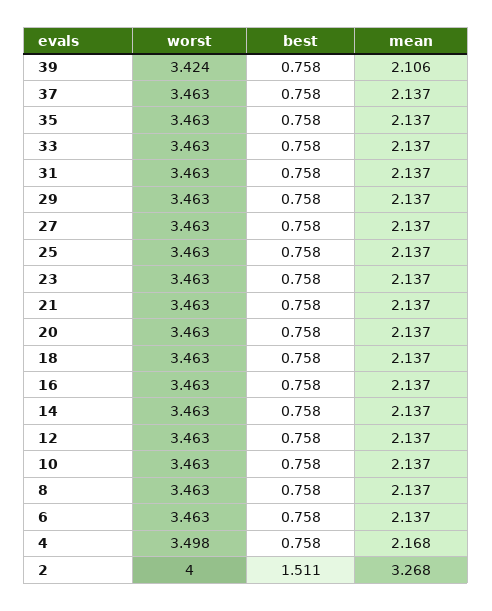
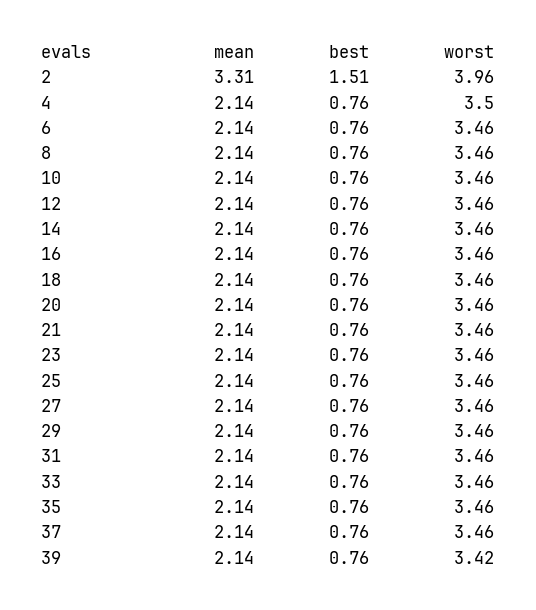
  {
    "worst": {
      "39": 3.424,
      "37": 3.463,
      "35": 3.463,
      "33": 3.463,
      "31": 3.463,
      "29": 3.463,
      "27": 3.463,
      "25": 3.463,
      "23": 3.463,
      "21": 3.463,
      "20": 3.463,
      "18": 3.463,
      "16": 3.463,
      "14": 3.463,
      "12": 3.463,
      "10": 3.463,
      "8": 3.463,
      "6": 3.463,
      "4": 3.498,
-     "2": 4
+     "2": 3.96
    },
    "best": {
      "39": 0.758,
      "37": 0.758,
      "35": 0.758,
      "33": 0.758,
      "31": 0.758,
      "29": 0.758,
      "27": 0.758,
      "25": 0.758,
      "23": 0.758,
      "21": 0.758,
      "20": 0.758,
      "18": 0.758,
      "16": 0.758,
      "14": 0.758,
      "12": 0.758,
      "10": 0.758,
      "8": 0.758,
      "6": 0.758,
      "4": 0.758,
      "2": 1.511
    },
    "mean": {
-     "39": 2.106,
+     "39": 2.14,
      "37": 2.137,
      "35": 2.137,
      "33": 2.137,
      "31": 2.137,
      "29": 2.137,
      "27": 2.137,
      "25": 2.137,
      "23": 2.137,
      "21": 2.137,
      "20": 2.137,
      "18": 2.137,
      "16": 2.137,
      "14": 2.137,
      "12": 2.137,
      "10": 2.137,
      "8": 2.137,
      "6": 2.137,
-     "4": 2.168,
+     "4": 2.14,
-     "2": 3.268
+     "2": 3.31
    }
  }

